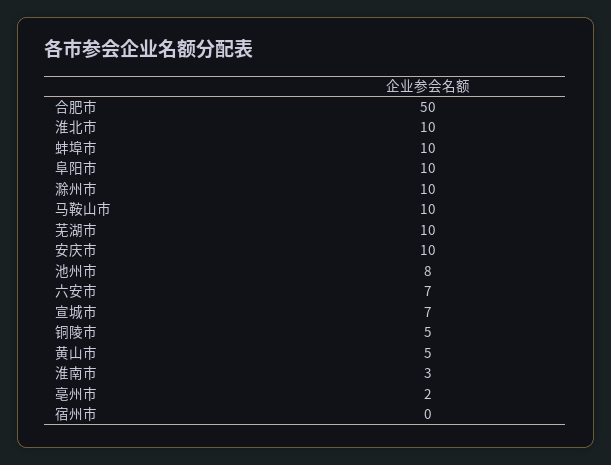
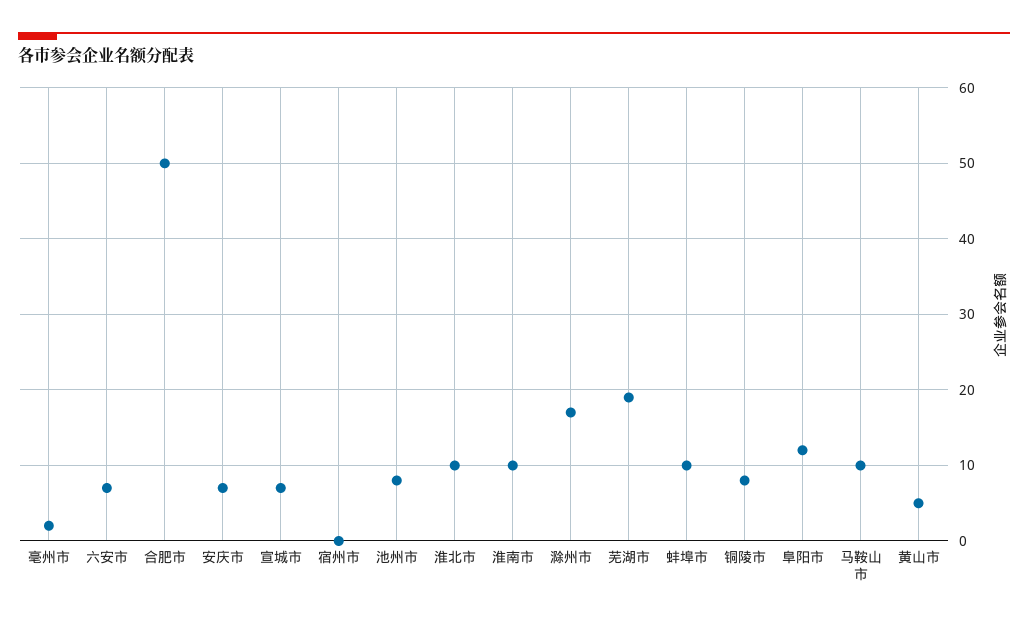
  {
    "合肥市": 50,
    "淮北市": 10,
    "蚌埠市": 10,
-   "阜阳市": 10,
+   "阜阳市": 12,
-   "滁州市": 10,
+   "滁州市": 17,
    "马鞍山市": 10,
-   "芜湖市": 10,
+   "芜湖市": 19,
-   "安庆市": 10,
+   "安庆市": 7,
    "池州市": 8,
    "六安市": 7,
    "宣城市": 7,
-   "铜陵市": 5,
+   "铜陵市": 8,
    "黄山市": 5,
-   "淮南市": 3,
+   "淮南市": 10,
    "亳州市": 2,
    "宿州市": 0
  }

